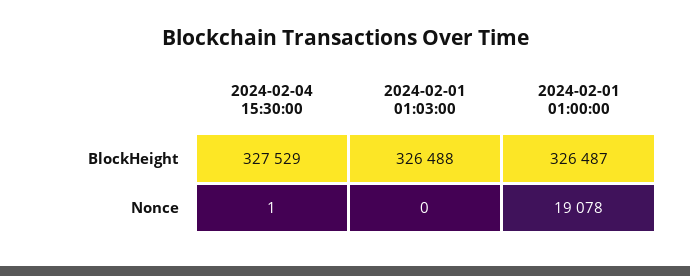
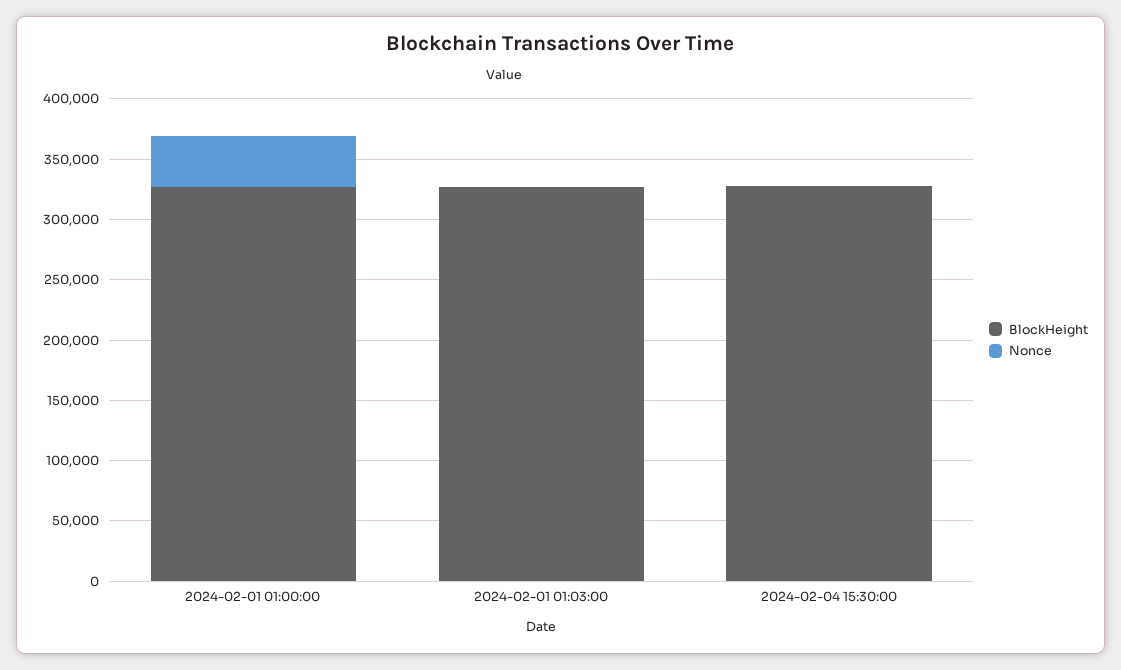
  {
    "BlockHeight": {
      "2024-02-04 15:30:00": 327529,
      "2024-02-01 01:03:00": 326488,
      "2024-02-01 01:00:00": 326487
    },
    "Nonce": {
      "2024-02-04 15:30:00": 1,
      "2024-02-01 01:03:00": 0,
-     "2024-02-01 01:00:00": 19078
+     "2024-02-01 01:00:00": 40000
    }
  }

